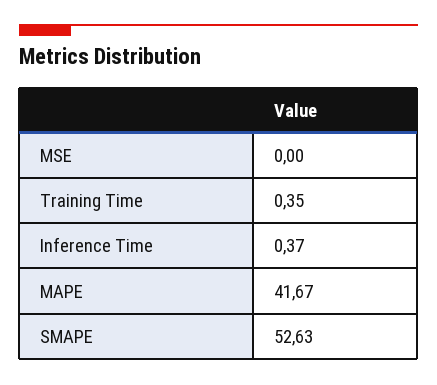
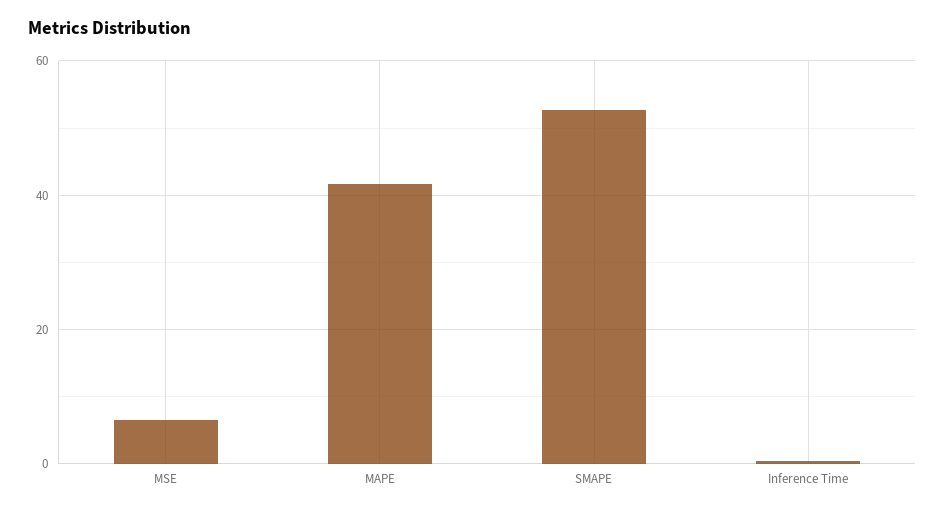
  {
-   "MSE": 0,
+   "MSE": 6,
-   "Training Time": 0.35,
    "Inference Time": 0.37,
    "MAPE": 41.67,
    "SMAPE": 52.63
  }

